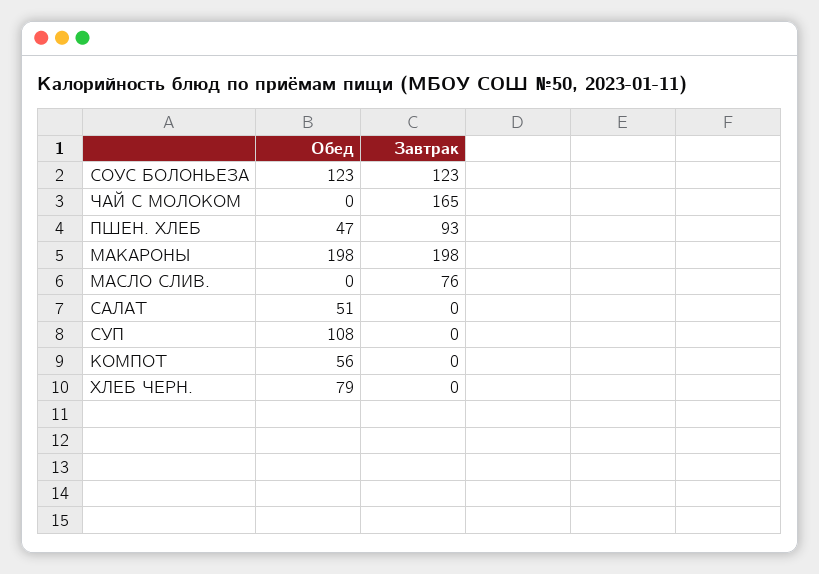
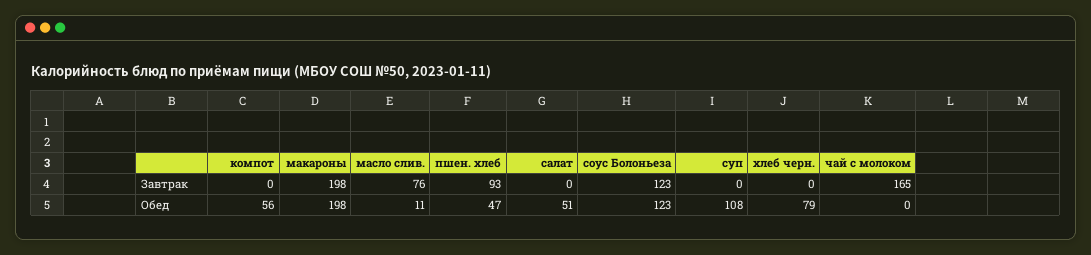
  {
    "Обед": {
      "СОУС БОЛОНЬЕЗА": 123,
      "ЧАЙ С МОЛОКОМ": 0,
      "ПШЕН. ХЛЕБ": 47,
      "МАКАРОНЫ": 198,
-     "МАСЛО СЛИВ.": 0,
+     "МАСЛО СЛИВ.": 11,
      "САЛАТ": 51,
      "СУП": 108,
      "КОМПОТ": 56,
      "ХЛЕБ ЧЕРН.": 79
    },
    "Завтрак": {
      "СОУС БОЛОНЬЕЗА": 123,
      "ЧАЙ С МОЛОКОМ": 165,
      "ПШЕН. ХЛЕБ": 93,
      "МАКАРОНЫ": 198,
      "МАСЛО СЛИВ.": 76,
      "САЛАТ": 0,
      "СУП": 0,
      "КОМПОТ": 0,
      "ХЛЕБ ЧЕРН.": 0
    }
  }

